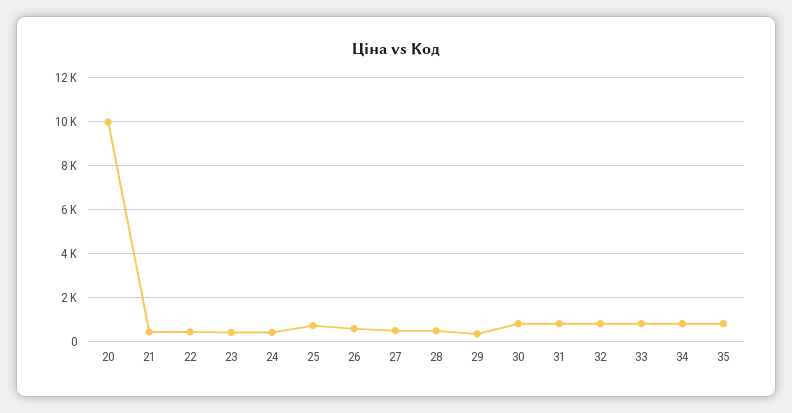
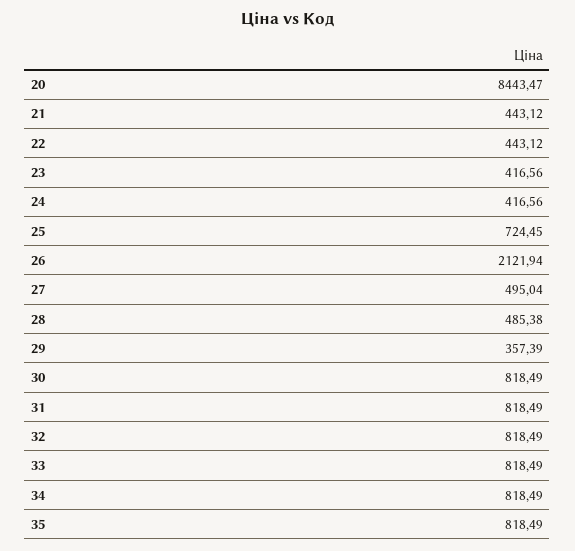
  {
-   "20": 10000,
+   "20": 8443.47,
    "21": 443.12,
    "22": 443.12,
    "23": 416.56,
    "24": 416.56,
    "25": 724.45,
-   "26": 500,
+   "26": 2121.94,
    "27": 495.04,
    "28": 485.38,
    "29": 357.39,
    "30": 818.49,
    "31": 818.49,
    "32": 818.49,
    "33": 818.49,
    "34": 818.49,
    "35": 818.49
  }

